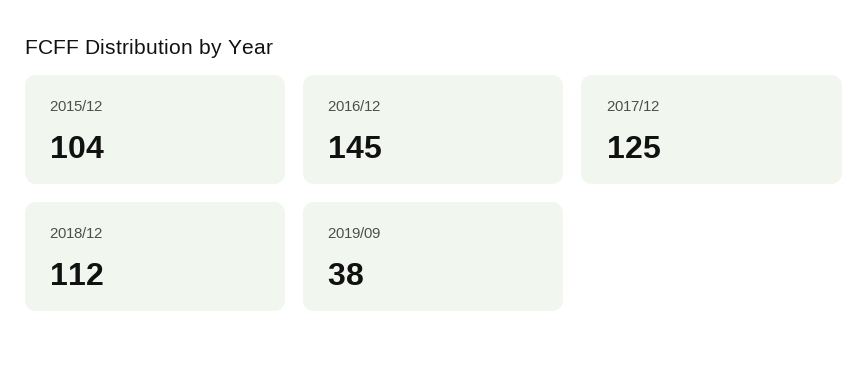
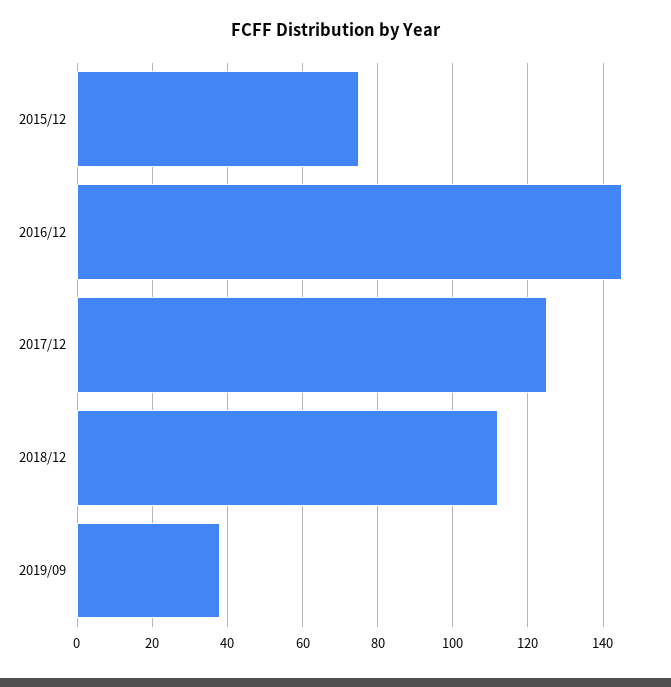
  {
-   "2015/12": 104,
+   "2015/12": 75,
    "2016/12": 145,
    "2017/12": 125,
    "2018/12": 112,
    "2019/09": 38
  }

